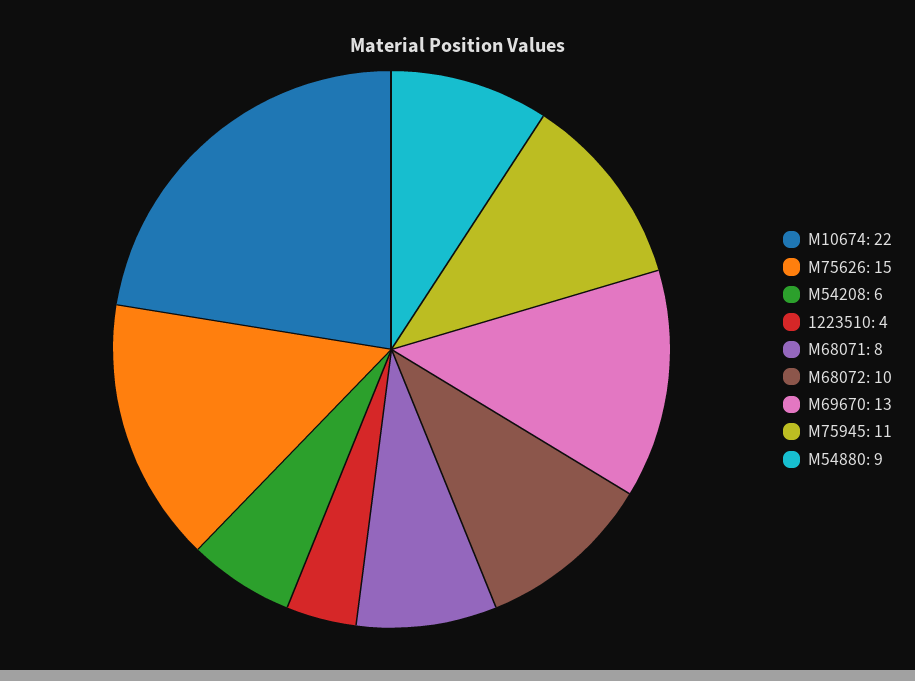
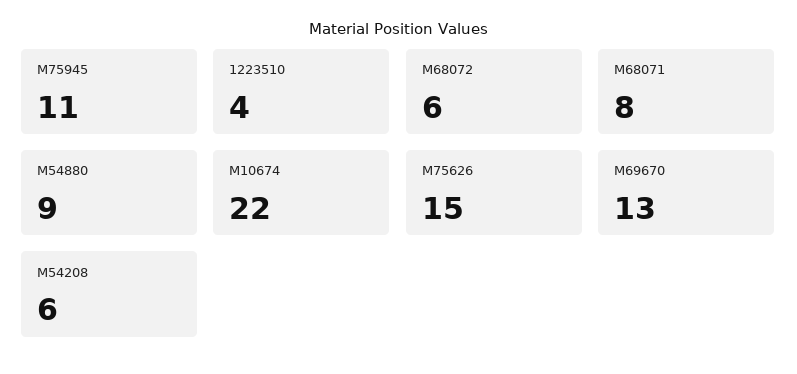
  {
    "M10674": 22,
    "M75626": 15,
    "M54208": 6,
    "1223510": 4,
    "M68071": 8,
-   "M68072": 10,
+   "M68072": 6,
    "M69670": 13,
    "M75945": 11,
    "M54880": 9
  }

